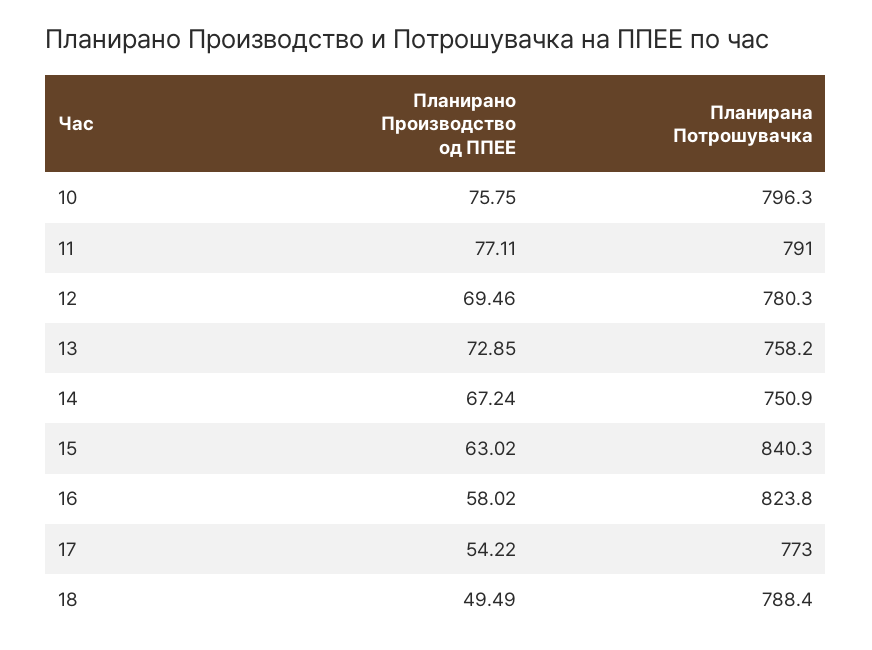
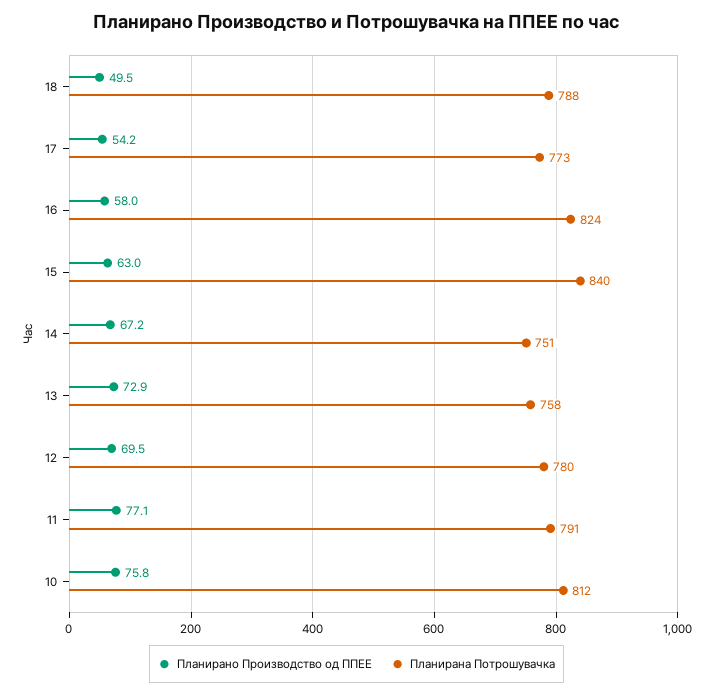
  {
    "Планирано Производство од ППЕЕ": {
      "10": 75.75,
      "11": 77.11,
      "12": 69.46,
      "13": 72.85,
      "14": 67.24,
      "15": 63.02,
      "16": 58.02,
      "17": 54.22,
      "18": 49.49
    },
    "Планирана Потрошувачка": {
-     "10": 796.3,
+     "10": 812,
      "11": 791,
      "12": 780.3,
      "13": 758.2,
      "14": 750.9,
      "15": 840.3,
      "16": 823.8,
      "17": 773,
      "18": 788.4
    }
  }

